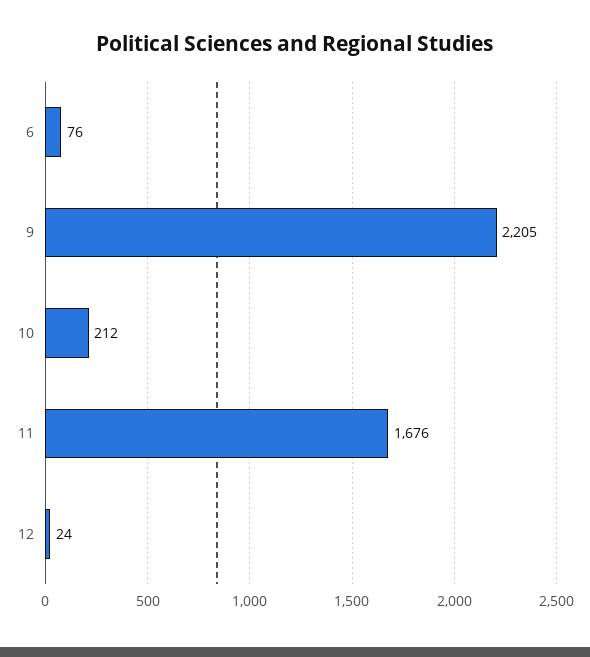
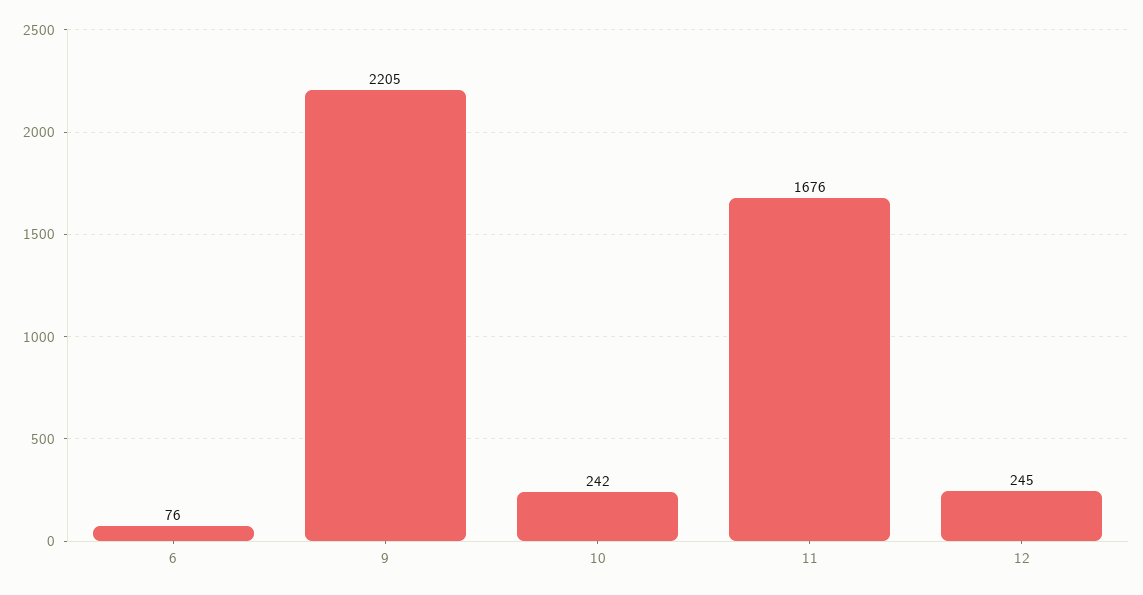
  {
    "6": 76,
    "9": 2205,
-   "10": 212,
+   "10": 242,
    "11": 1676,
-   "12": 24
+   "12": 245
  }

